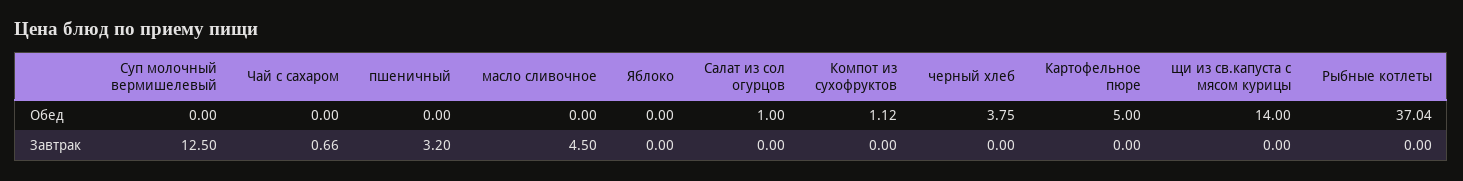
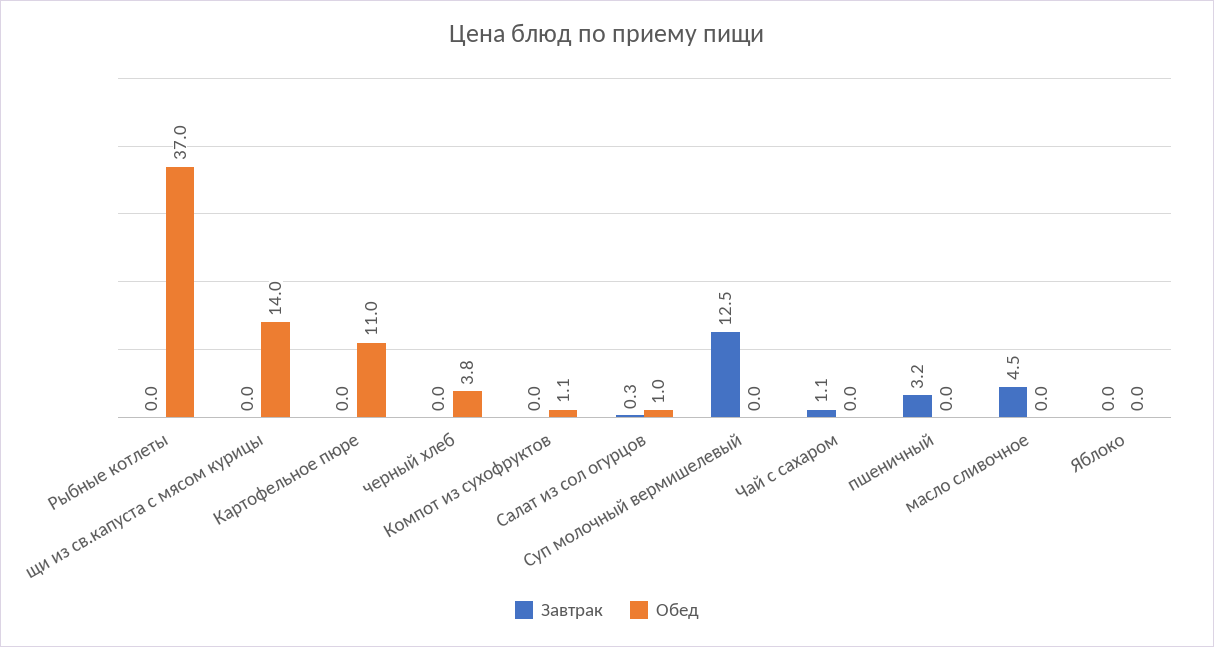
  {
    "Обед": {
      "Суп молочный вермишелевый": 0,
      "Чай с сахаром": 0,
      "пшеничный": 0,
      "масло сливочное": 0,
      "Яблоко": 0,
      "Салат из сол огурцов": 1,
      "Компот из сухофруктов": 1.12,
      "черный хлеб": 3.75,
-     "Картофельное пюре": 5,
+     "Картофельное пюре": 11,
      "щи из св.капуста с мясом курицы": 14,
      "Рыбные котлеты": 37.04
    },
    "Завтрак": {
      "Суп молочный вермишелевый": 12.5,
-     "Чай с сахаром": 0.66,
+     "Чай с сахаром": 1.1,
      "пшеничный": 3.2,
      "масло сливочное": 4.5,
      "Яблоко": 0,
-     "Салат из сол огурцов": 0,
+     "Салат из сол огурцов": 0.3,
      "Компот из сухофруктов": 0,
      "черный хлеб": 0,
      "Картофельное пюре": 0,
      "щи из св.капуста с мясом курицы": 0,
      "Рыбные котлеты": 0
    }
  }

